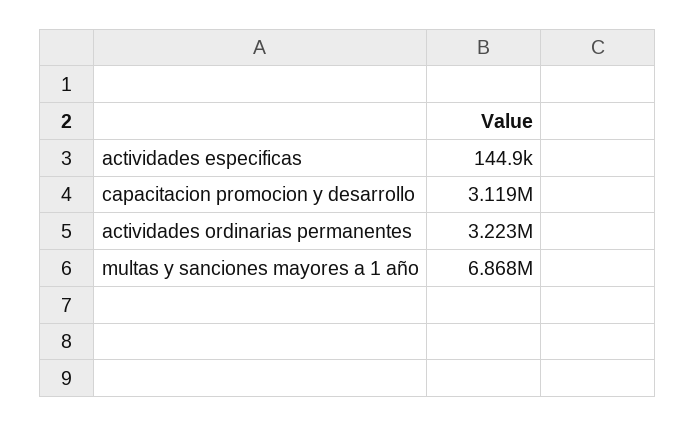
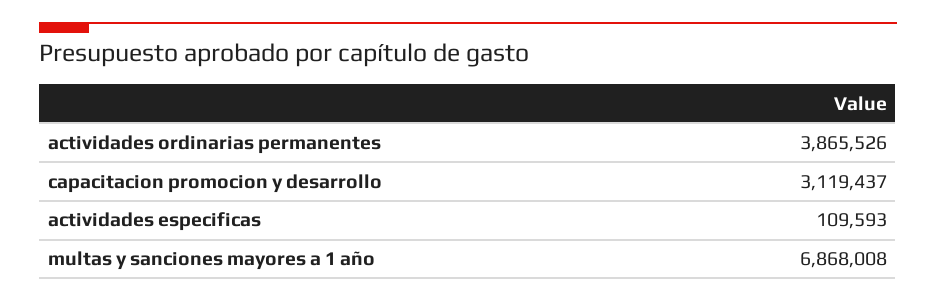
  {
-   "actividades especificas": 144900,
+   "actividades especificas": 109593,
    "capacitacion promocion y desarrollo": 3119437,
-   "actividades ordinarias permanentes": 3223000,
+   "actividades ordinarias permanentes": 3865526,
    "multas y sanciones mayores a 1 año": 6868008
  }

